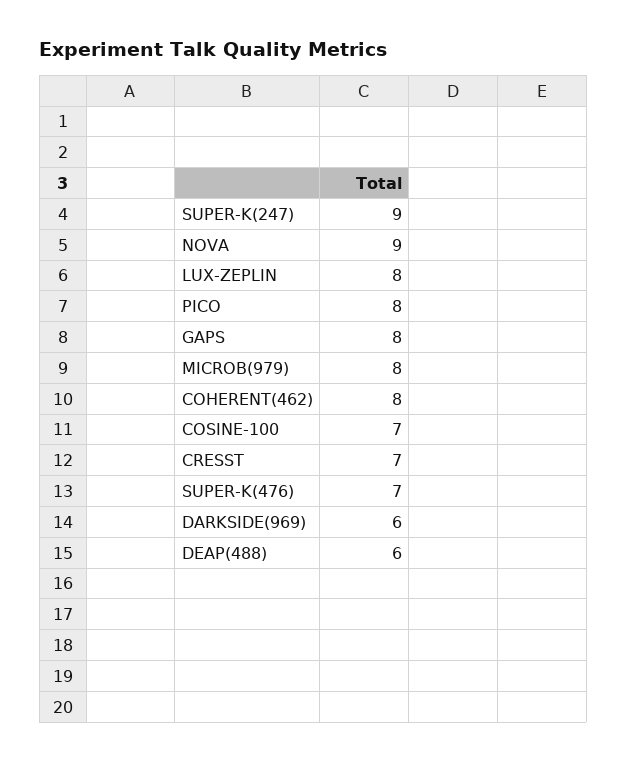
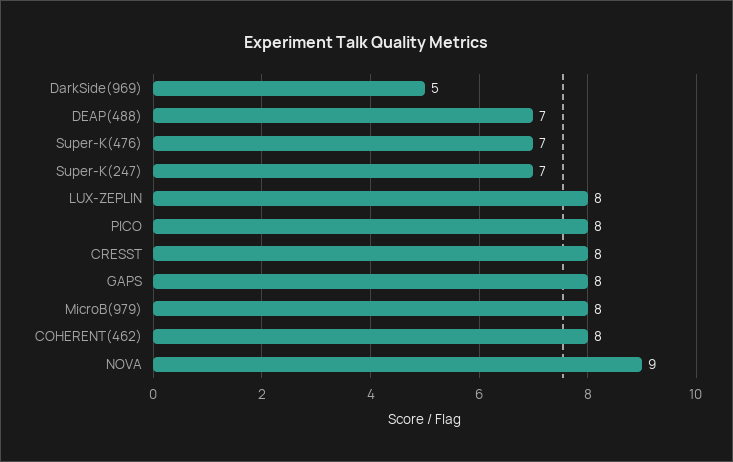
  {
-   "SUPER-K(247)": 9,
+   "SUPER-K(247)": 7,
    "NOVA": 9,
    "LUX-ZEPLIN": 8,
    "PICO": 8,
    "GAPS": 8,
    "MICROB(979)": 8,
    "COHERENT(462)": 8,
-   "COSINE-100": 7,
-   "CRESST": 7,
+   "CRESST": 8,
    "SUPER-K(476)": 7,
-   "DARKSIDE(969)": 6,
+   "DARKSIDE(969)": 5,
-   "DEAP(488)": 6
+   "DEAP(488)": 7
  }

